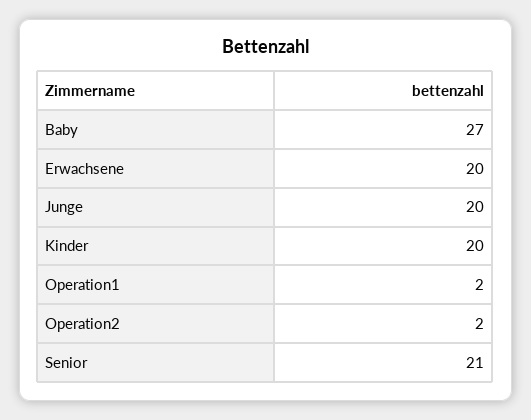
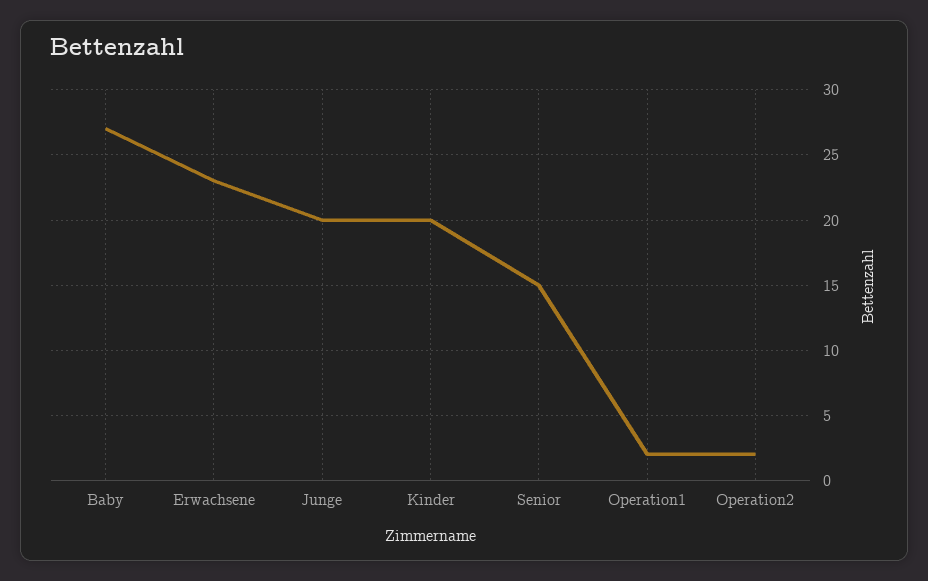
  {
    "Baby": 27,
-   "Erwachsene": 20,
+   "Erwachsene": 23,
    "Junge": 20,
    "Kinder": 20,
    "Operation1": 2,
    "Operation2": 2,
-   "Senior": 21
+   "Senior": 15
  }

